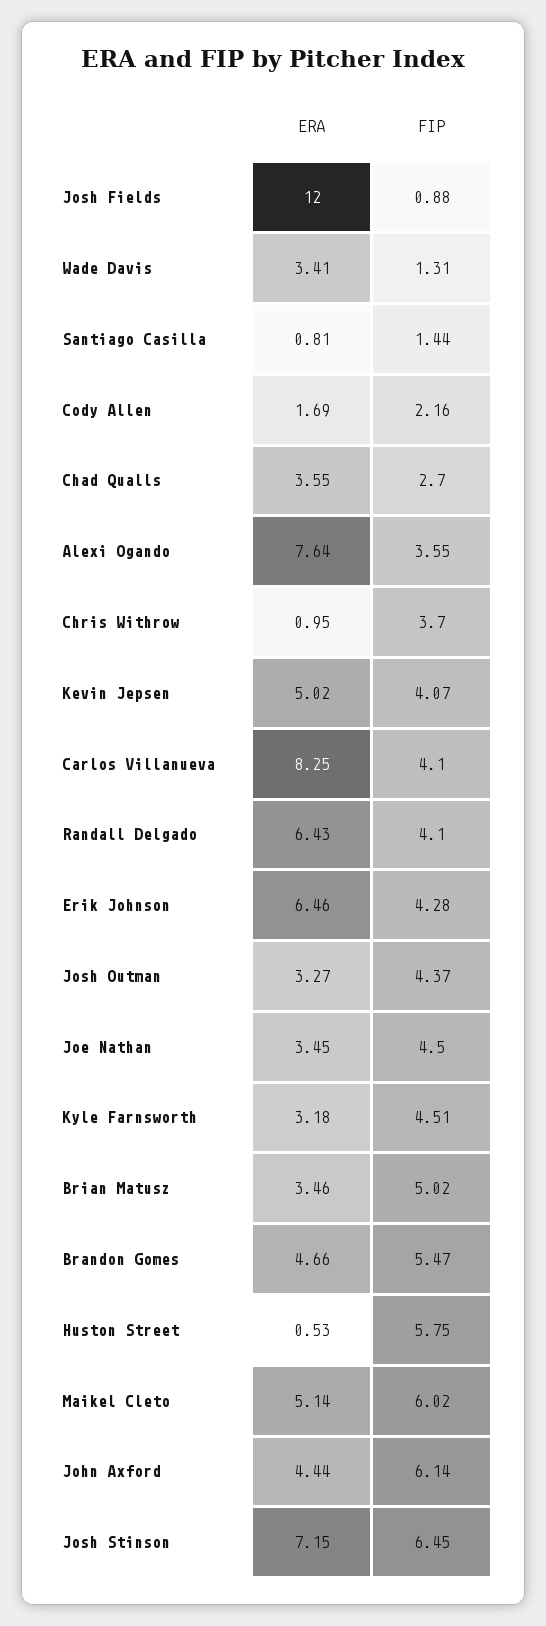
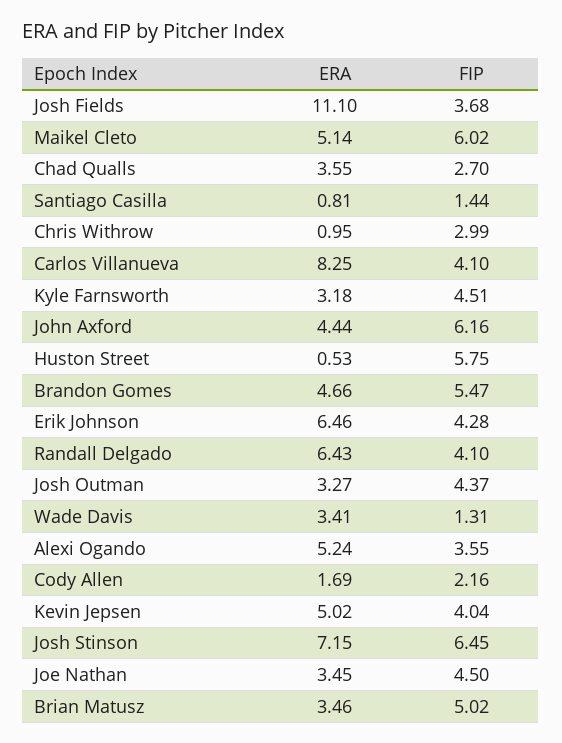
  {
    "ERA": {
-     "Josh Fields": 12,
+     "Josh Fields": 11.1,
      "Wade Davis": 3.41,
      "Santiago Casilla": 0.81,
      "Cody Allen": 1.69,
      "Chad Qualls": 3.55,
-     "Alexi Ogando": 7.64,
+     "Alexi Ogando": 5.24,
      "Chris Withrow": 0.95,
      "Kevin Jepsen": 5.02,
      "Carlos Villanueva": 8.25,
      "Randall Delgado": 6.43,
      "Erik Johnson": 6.46,
      "Josh Outman": 3.27,
      "Joe Nathan": 3.45,
      "Kyle Farnsworth": 3.18,
      "Brian Matusz": 3.46,
      "Brandon Gomes": 4.66,
      "Huston Street": 0.53,
      "Maikel Cleto": 5.14,
      "John Axford": 4.44,
      "Josh Stinson": 7.15
    },
    "FIP": {
-     "Josh Fields": 0.88,
+     "Josh Fields": 3.68,
      "Wade Davis": 1.31,
      "Santiago Casilla": 1.44,
      "Cody Allen": 2.16,
      "Chad Qualls": 2.7,
      "Alexi Ogando": 3.55,
-     "Chris Withrow": 3.7,
+     "Chris Withrow": 2.99,
-     "Kevin Jepsen": 4.07,
+     "Kevin Jepsen": 4.04,
      "Carlos Villanueva": 4.1,
      "Randall Delgado": 4.1,
      "Erik Johnson": 4.28,
      "Josh Outman": 4.37,
      "Joe Nathan": 4.5,
      "Kyle Farnsworth": 4.51,
      "Brian Matusz": 5.02,
      "Brandon Gomes": 5.47,
      "Huston Street": 5.75,
      "Maikel Cleto": 6.02,
-     "John Axford": 6.14,
+     "John Axford": 6.16,
      "Josh Stinson": 6.45
    }
  }

